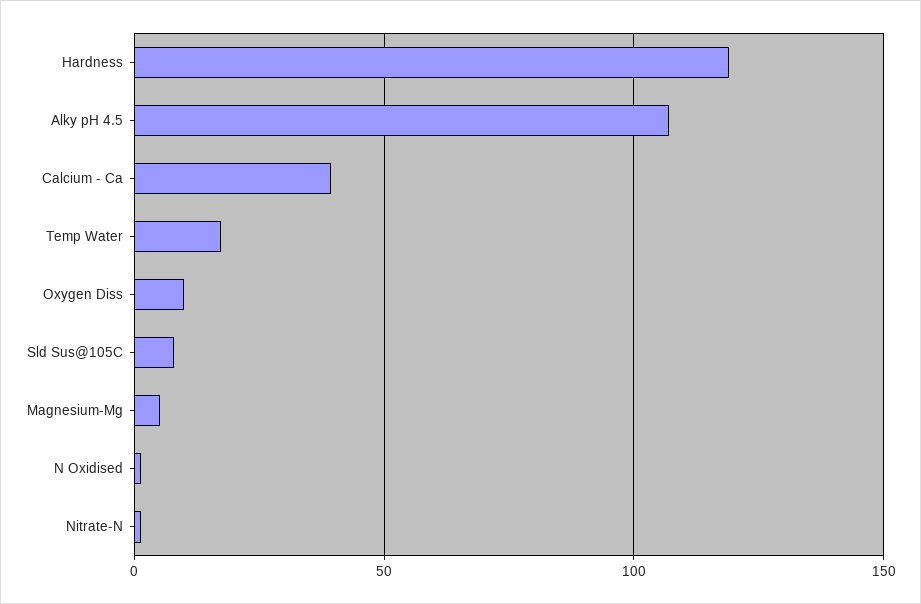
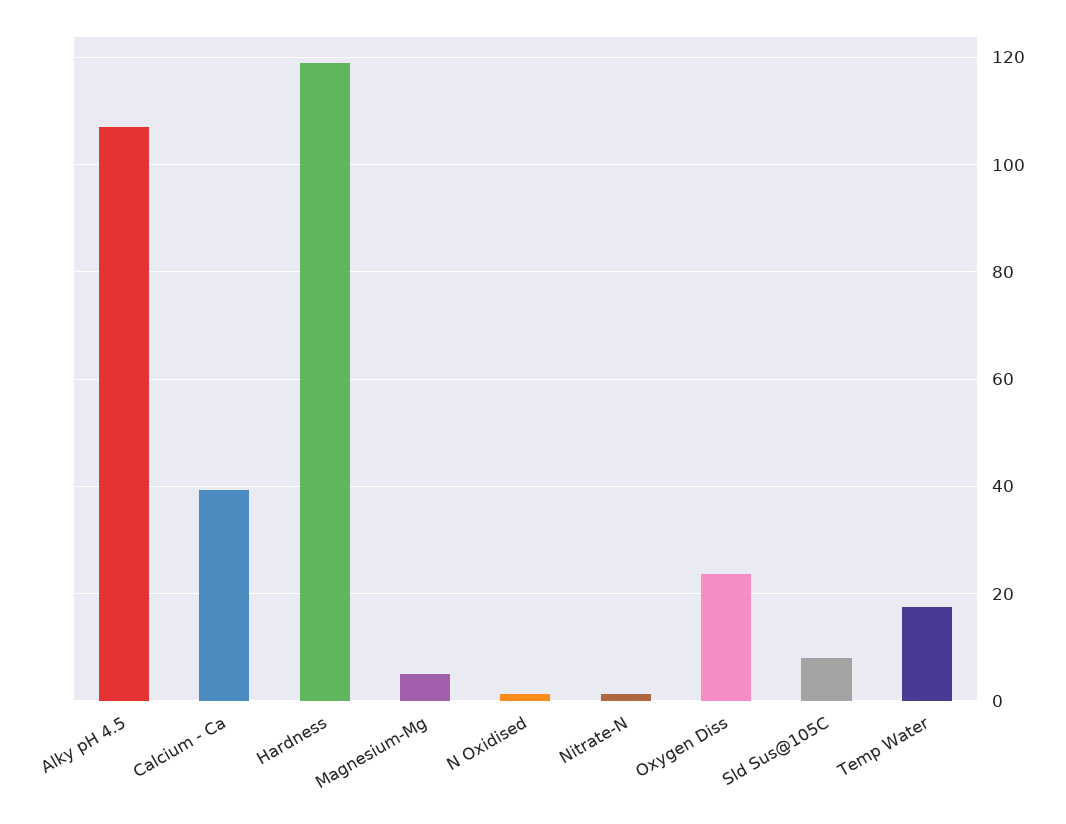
  {
    "Hardness": 120,
    "Alky pH 4.5": 108,
    "Calcium - Ca": 40,
    "Temp Water": 18,
-   "Oxygen Diss": 10,
+   "Oxygen Diss": 24,
    "Sld Sus@105C": 8,
    "Magnesium-Mg": 6,
    "N Oxidised": 2,
    "Nitrate-N": 2
  }

